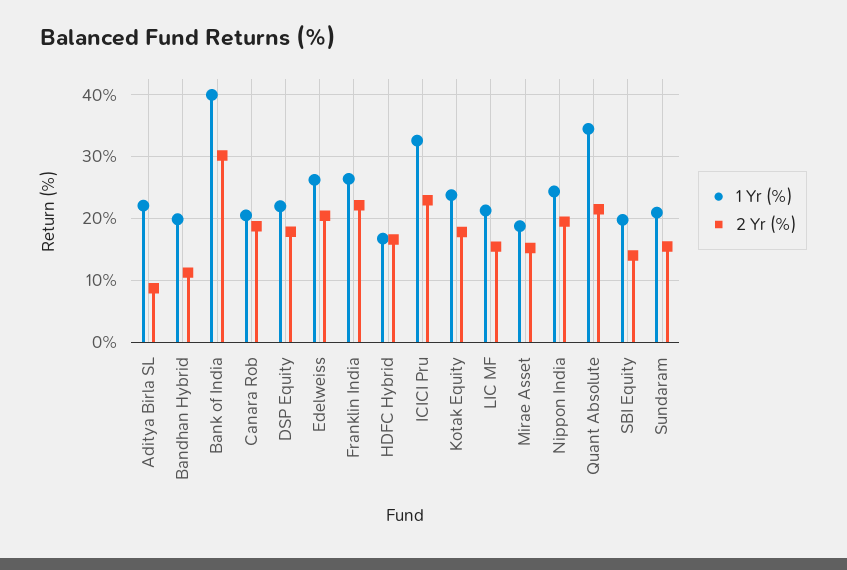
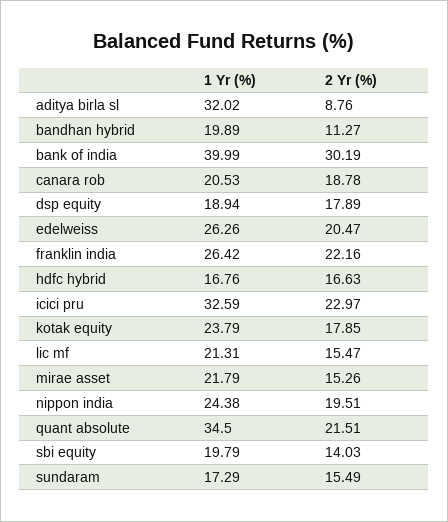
  {
    "1 Yr (%)": {
-     "Aditya Birla SL": 22,
+     "Aditya Birla SL": 32.02,
      "Bandhan Hybrid": 19.89,
      "Bank of India": 39.99,
      "Canara Rob": 20.53,
-     "DSP Equity": 22,
+     "DSP Equity": 18.94,
      "Edelweiss": 26.26,
      "Franklin India": 26.42,
      "HDFC Hybrid": 16.76,
      "ICICI Pru": 32.59,
      "Kotak Equity": 23.79,
      "LIC MF": 21.31,
-     "Mirae Asset": 19,
+     "Mirae Asset": 21.79,
      "Nippon India": 24.38,
      "Quant Absolute": 34.5,
      "SBI Equity": 19.79,
-     "Sundaram": 21
+     "Sundaram": 17.29
    },
    "2 Yr (%)": {
      "Aditya Birla SL": 8.76,
      "Bandhan Hybrid": 11.27,
      "Bank of India": 30.19,
      "Canara Rob": 18.78,
      "DSP Equity": 17.89,
      "Edelweiss": 20.47,
      "Franklin India": 22.16,
      "HDFC Hybrid": 16.63,
      "ICICI Pru": 22.97,
      "Kotak Equity": 17.85,
      "LIC MF": 15.47,
      "Mirae Asset": 15.26,
      "Nippon India": 19.51,
      "Quant Absolute": 21.51,
      "SBI Equity": 14.03,
      "Sundaram": 15.49
    }
  }

